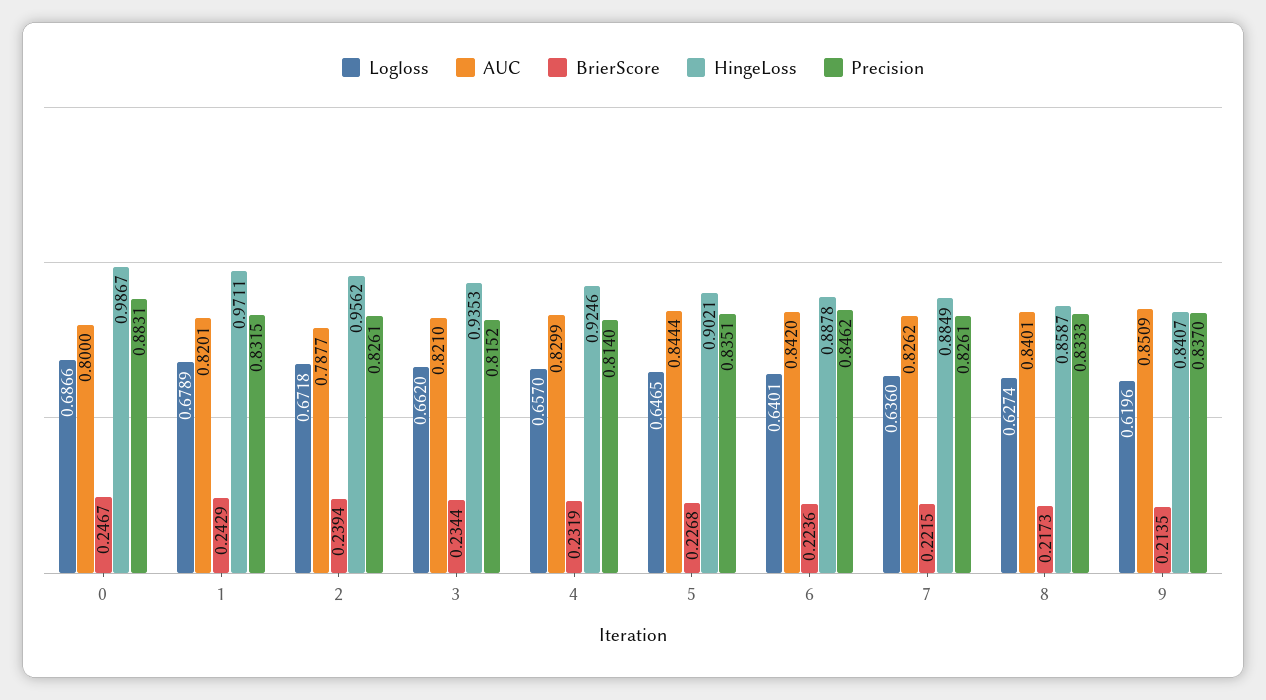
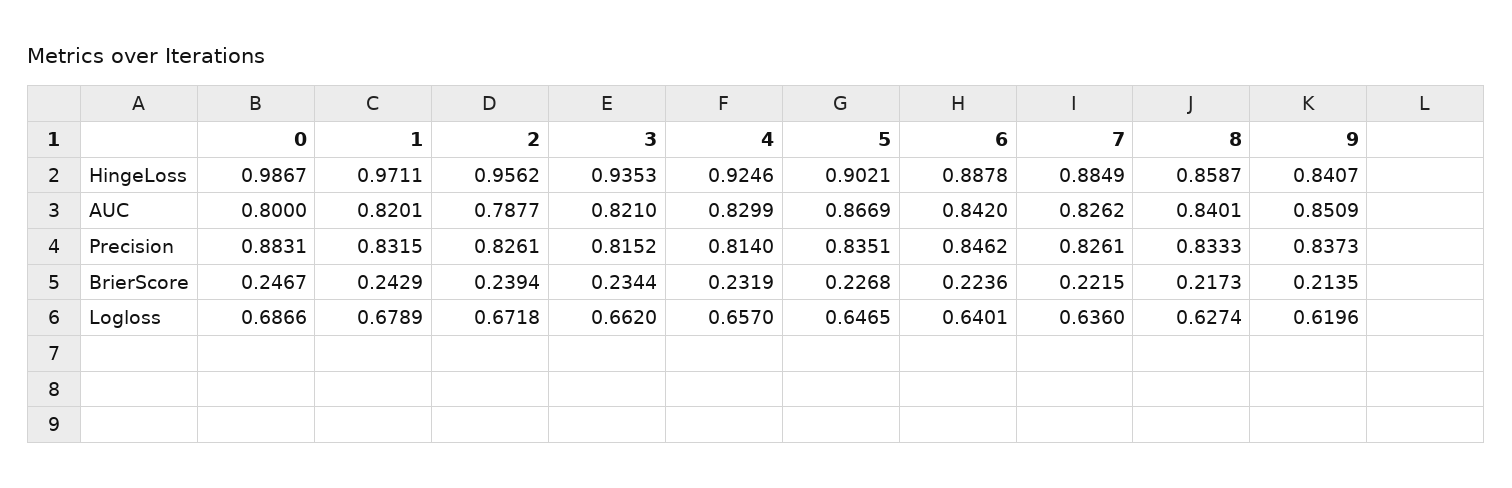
  {
    "Logloss": {
      "0": 0.6866,
      "1": 0.6789,
      "2": 0.6718,
      "3": 0.662,
      "4": 0.657,
      "5": 0.6465,
      "6": 0.6401,
      "7": 0.636,
      "8": 0.6274,
      "9": 0.6196
    },
    "AUC": {
      "0": 0.8,
      "1": 0.8201,
      "2": 0.7877,
      "3": 0.821,
      "4": 0.8299,
-     "5": 0.8444,
+     "5": 0.8669,
      "6": 0.842,
      "7": 0.8262,
      "8": 0.8401,
      "9": 0.8509
    },
    "BrierScore": {
      "0": 0.2467,
      "1": 0.2429,
      "2": 0.2394,
      "3": 0.2344,
      "4": 0.2319,
      "5": 0.2268,
      "6": 0.2236,
      "7": 0.2215,
      "8": 0.2173,
      "9": 0.2135
    },
    "HingeLoss": {
      "0": 0.9867,
      "1": 0.9711,
      "2": 0.9562,
      "3": 0.9353,
      "4": 0.9246,
      "5": 0.9021,
      "6": 0.8878,
      "7": 0.8849,
      "8": 0.8587,
      "9": 0.8407
    },
    "Precision": {
      "0": 0.8831,
      "1": 0.8315,
      "2": 0.8261,
      "3": 0.8152,
      "4": 0.814,
      "5": 0.8351,
      "6": 0.8462,
      "7": 0.8261,
      "8": 0.8333,
-     "9": 0.837
+     "9": 0.8373
    }
  }

